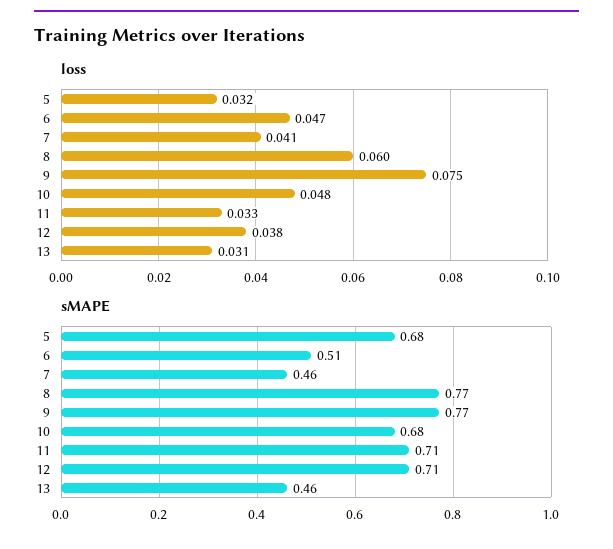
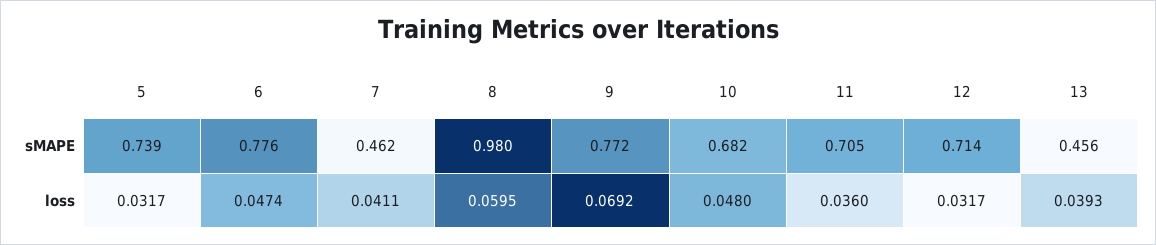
  {
    "loss": {
      "5": 0.0317,
      "6": 0.0474,
      "7": 0.0411,
      "8": 0.0595,
-     "9": 0.075,
+     "9": 0.0692,
      "10": 0.048,
-     "11": 0.033,
+     "11": 0.036,
-     "12": 0.038,
+     "12": 0.0317,
-     "13": 0.031
+     "13": 0.0393
    },
    "sMAPE": {
-     "5": 0.68,
+     "5": 0.739,
-     "6": 0.51,
+     "6": 0.776,
      "7": 0.462,
-     "8": 0.77,
+     "8": 0.98,
      "9": 0.772,
      "10": 0.682,
      "11": 0.705,
      "12": 0.714,
      "13": 0.456
    }
  }

